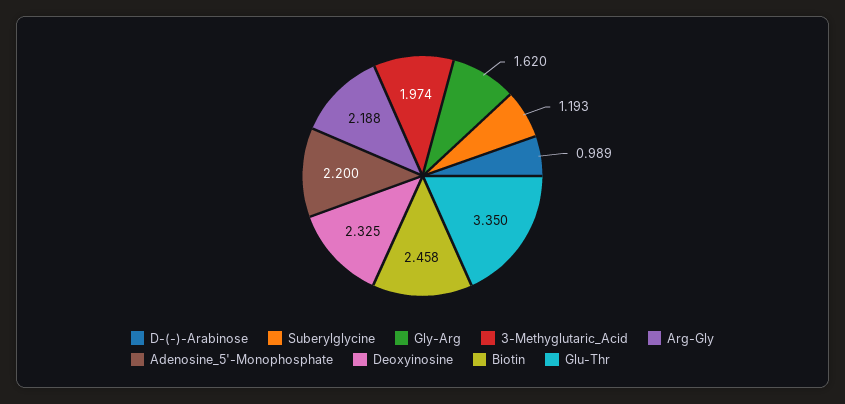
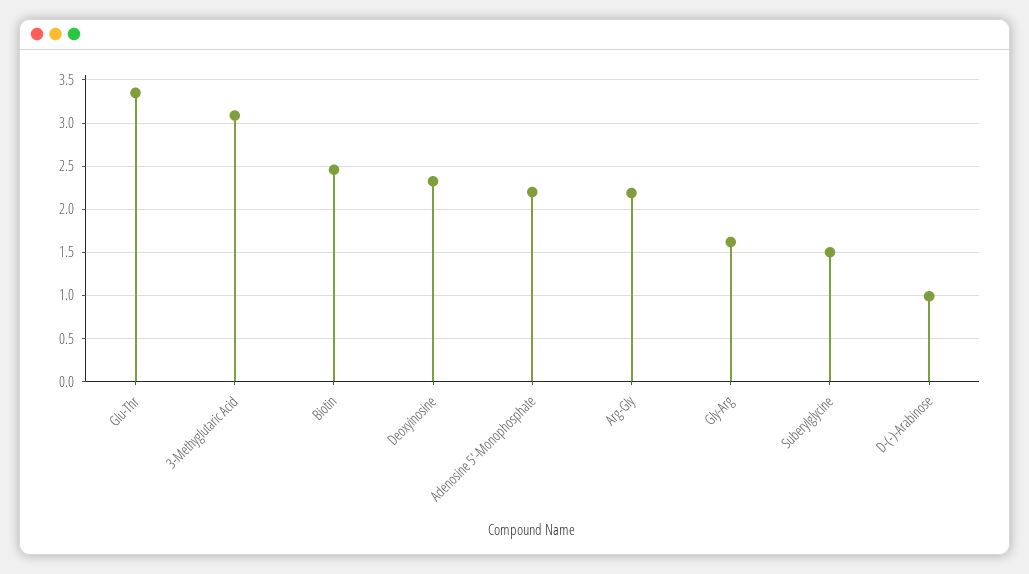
  {
    "D-(-)-Arabinose": 0.989,
-   "Suberylglycine": 1.193,
+   "Suberylglycine": 1.5,
    "Gly-Arg": 1.62,
-   "3-Methyglutaric_Acid": 1.974,
+   "3-Methyglutaric_Acid": 3.1,
    "Arg-Gly": 2.188,
    "Adenosine_5'-Monophosphate": 2.2,
    "Deoxyinosine": 2.325,
    "Biotin": 2.458,
    "Glu-Thr": 3.35
  }

